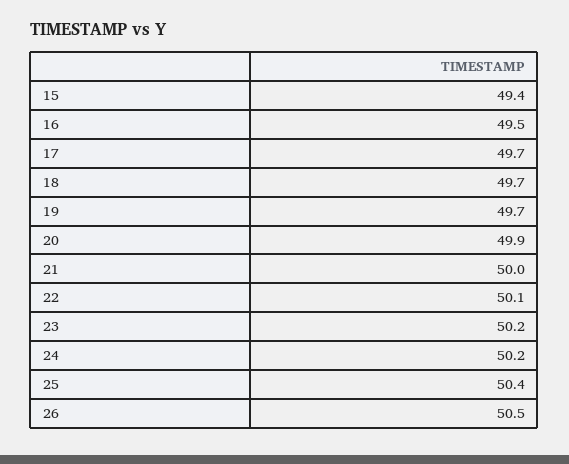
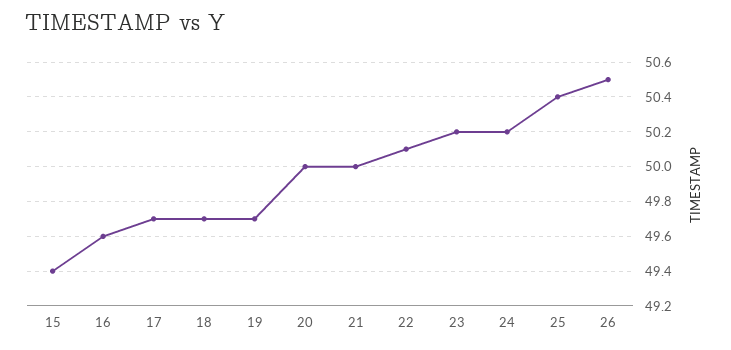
  {
    "15": 49.4,
-   "16": 49.5,
+   "16": 49.6,
    "17": 49.7,
    "18": 49.7,
    "19": 49.7,
-   "20": 49.9,
+   "20": 50,
    "21": 50,
    "22": 50.1,
    "23": 50.2,
    "24": 50.2,
    "25": 50.4,
    "26": 50.5
  }

